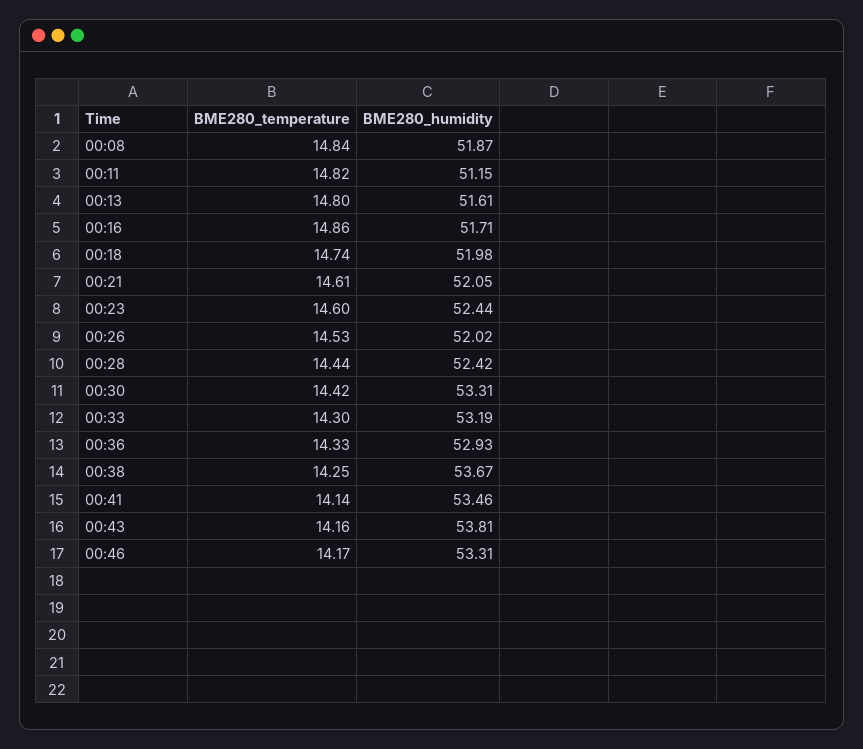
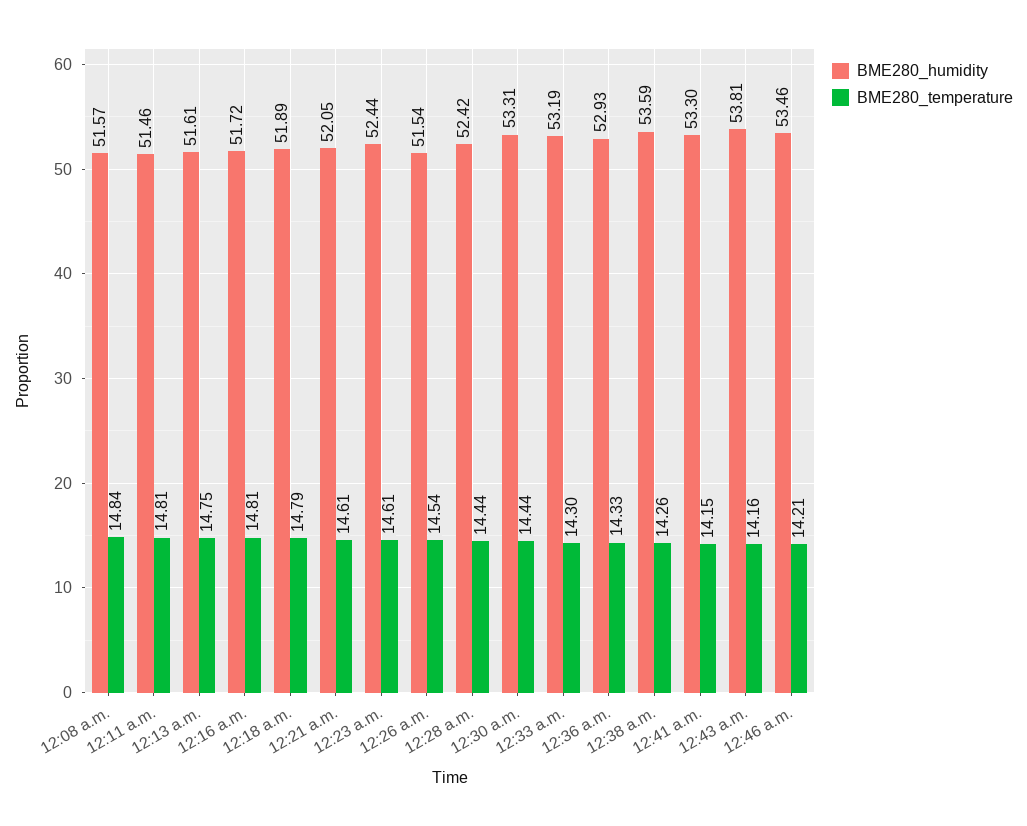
  {
    "BME280_temperature": {
      "00:08": 14.84,
-     "00:11": 14.82,
+     "00:11": 14.81,
-     "00:13": 14.8,
+     "00:13": 14.75,
-     "00:16": 14.86,
+     "00:16": 14.81,
-     "00:18": 14.74,
+     "00:18": 14.79,
      "00:21": 14.61,
-     "00:23": 14.6,
+     "00:23": 14.61,
-     "00:26": 14.53,
+     "00:26": 14.54,
      "00:28": 14.44,
-     "00:30": 14.42,
+     "00:30": 14.44,
      "00:33": 14.3,
      "00:36": 14.33,
-     "00:38": 14.25,
+     "00:38": 14.26,
-     "00:41": 14.14,
+     "00:41": 14.15,
      "00:43": 14.16,
-     "00:46": 14.17
+     "00:46": 14.21
    },
    "BME280_humidity": {
-     "00:08": 51.87,
+     "00:08": 51.57,
-     "00:11": 51.15,
+     "00:11": 51.46,
      "00:13": 51.61,
-     "00:16": 51.71,
+     "00:16": 51.72,
-     "00:18": 51.98,
+     "00:18": 51.89,
      "00:21": 52.05,
      "00:23": 52.44,
-     "00:26": 52.02,
+     "00:26": 51.54,
      "00:28": 52.42,
      "00:30": 53.31,
      "00:33": 53.19,
      "00:36": 52.93,
-     "00:38": 53.67,
+     "00:38": 53.59,
-     "00:41": 53.46,
+     "00:41": 53.3,
      "00:43": 53.81,
-     "00:46": 53.31
+     "00:46": 53.46
    }
  }

